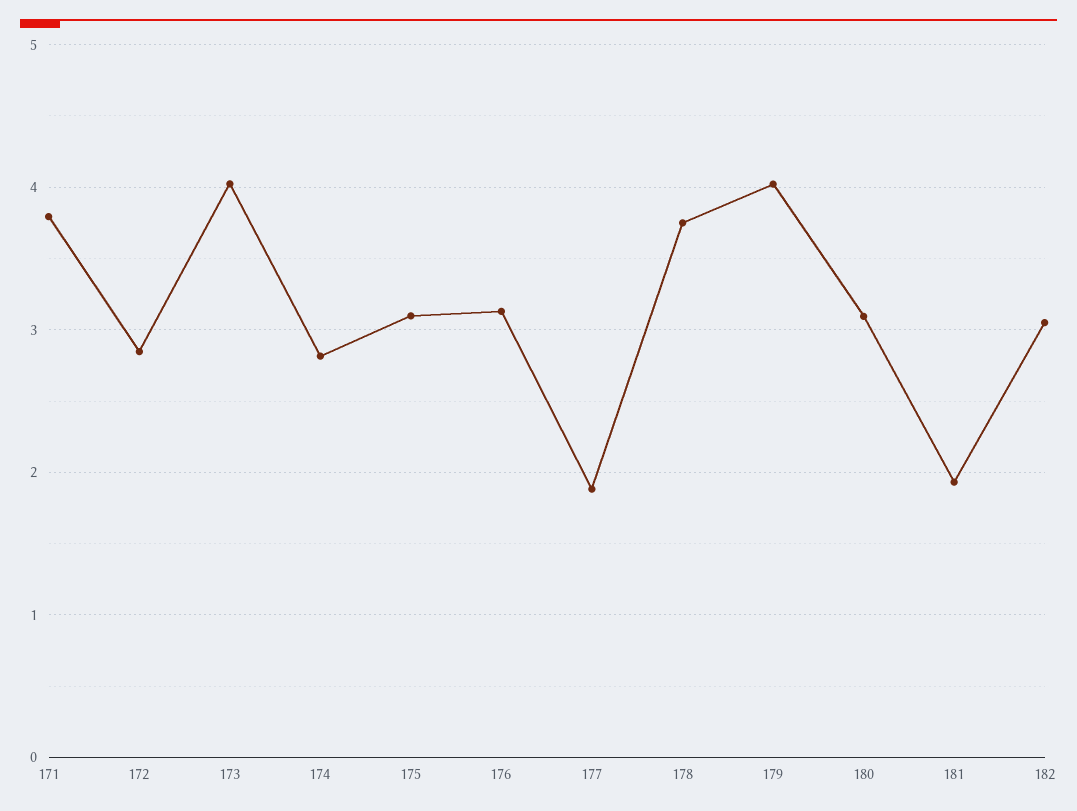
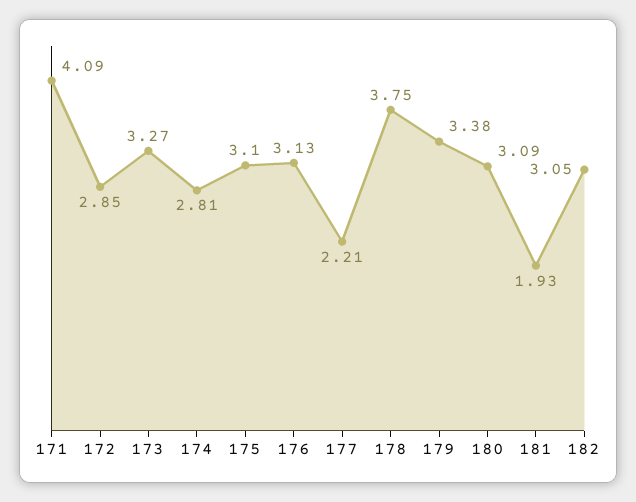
  {
-   "171": 3.8,
+   "171": 4.09,
    "172": 2.85,
-   "173": 4,
+   "173": 3.27,
    "174": 2.81,
    "175": 3.1,
    "176": 3.13,
-   "177": 1.9,
+   "177": 2.21,
    "178": 3.75,
-   "179": 4,
+   "179": 3.38,
    "180": 3.09,
    "181": 1.93,
    "182": 3.05
  }

